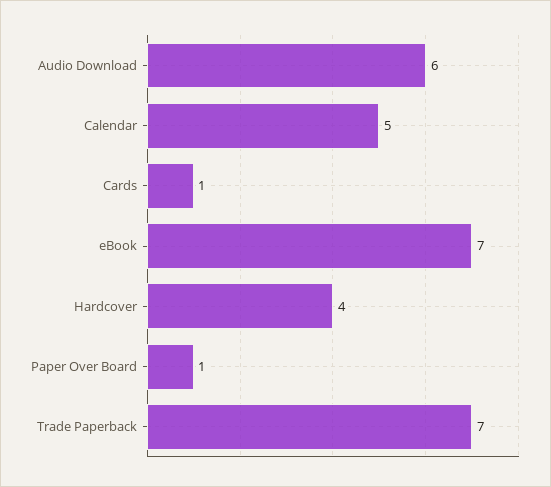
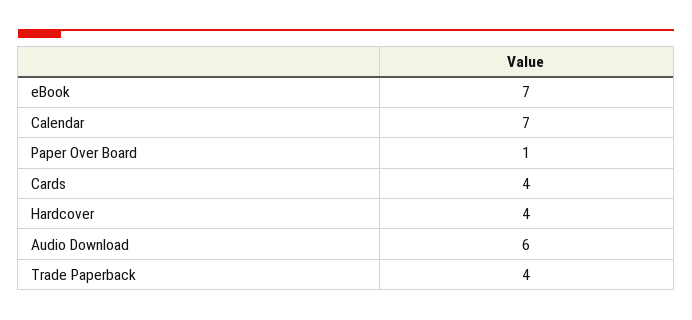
  {
    "Audio Download": 6,
-   "Calendar": 5,
+   "Calendar": 7,
-   "Cards": 1,
+   "Cards": 4,
    "eBook": 7,
    "Hardcover": 4,
    "Paper Over Board": 1,
-   "Trade Paperback": 7
+   "Trade Paperback": 4
  }

